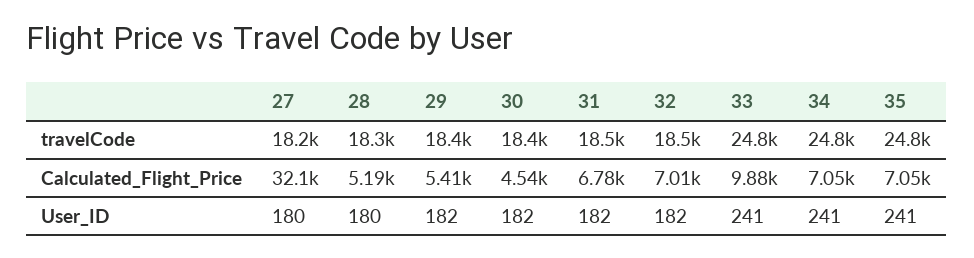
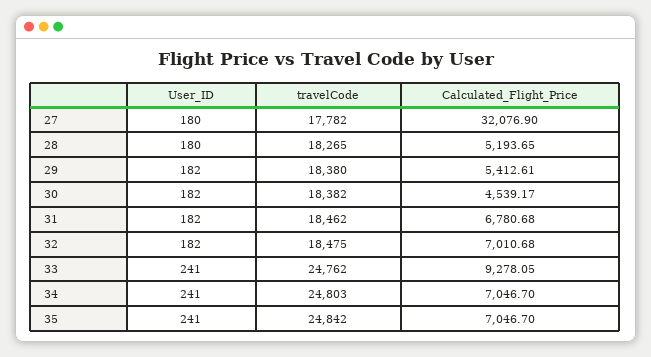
  {
    "27": {
-     "travelCode": 18200,
+     "travelCode": 17782,
      "Calculated_Flight_Price": 32076.9,
      "User_ID": 180
    },
    "28": {
      "travelCode": 18265,
      "Calculated_Flight_Price": 5193.65,
      "User_ID": 180
    },
    "29": {
      "travelCode": 18380,
      "Calculated_Flight_Price": 5412.61,
      "User_ID": 182
    },
    "30": {
      "travelCode": 18382,
      "Calculated_Flight_Price": 4539.17,
      "User_ID": 182
    },
    "31": {
      "travelCode": 18462,
      "Calculated_Flight_Price": 6780.68,
      "User_ID": 182
    },
    "32": {
      "travelCode": 18475,
      "Calculated_Flight_Price": 7010.68,
      "User_ID": 182
    },
    "33": {
      "travelCode": 24762,
-     "Calculated_Flight_Price": 9880,
+     "Calculated_Flight_Price": 9278.05,
      "User_ID": 241
    },
    "34": {
      "travelCode": 24803,
      "Calculated_Flight_Price": 7046.7,
      "User_ID": 241
    },
    "35": {
      "travelCode": 24842,
      "Calculated_Flight_Price": 7046.7,
      "User_ID": 241
    }
  }

